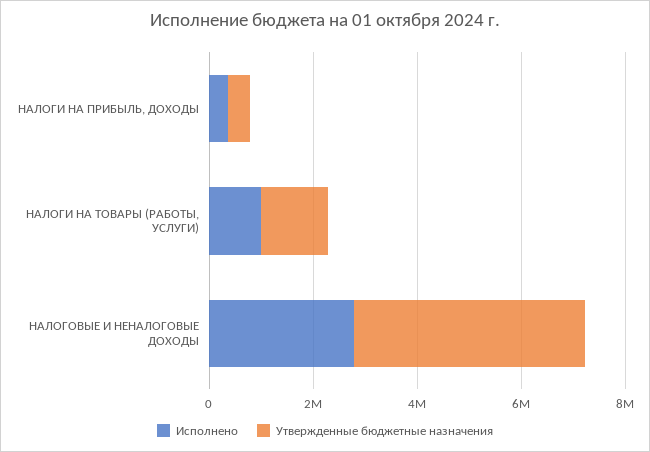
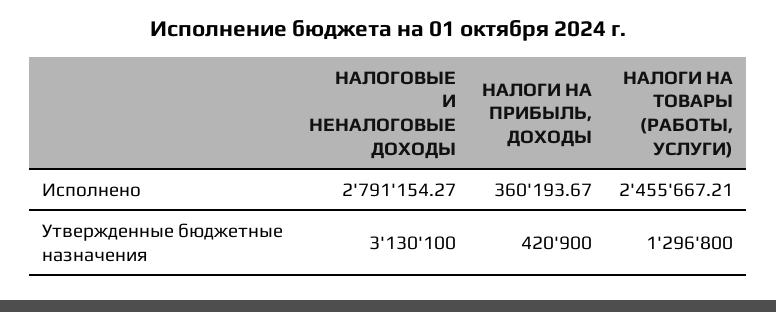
  {
    "Исполнено": {
      "НАЛОГИ НА ПРИБЫЛЬ, ДОХОДЫ": 360193.67,
-     "НАЛОГИ НА ТОВАРЫ (РАБОТЫ, УСЛУГИ)": 1000000,
+     "НАЛОГИ НА ТОВАРЫ (РАБОТЫ, УСЛУГИ)": 2455667.21,
      "НАЛОГОВЫЕ И НЕНАЛОГОВЫЕ ДОХОДЫ": 2791154.27
    },
    "Утвержденные бюджетные назначения": {
      "НАЛОГИ НА ПРИБЫЛЬ, ДОХОДЫ": 420900,
      "НАЛОГИ НА ТОВАРЫ (РАБОТЫ, УСЛУГИ)": 1296800,
-     "НАЛОГОВЫЕ И НЕНАЛОГОВЫЕ ДОХОДЫ": 4500000
+     "НАЛОГОВЫЕ И НЕНАЛОГОВЫЕ ДОХОДЫ": 3130100
    }
  }

